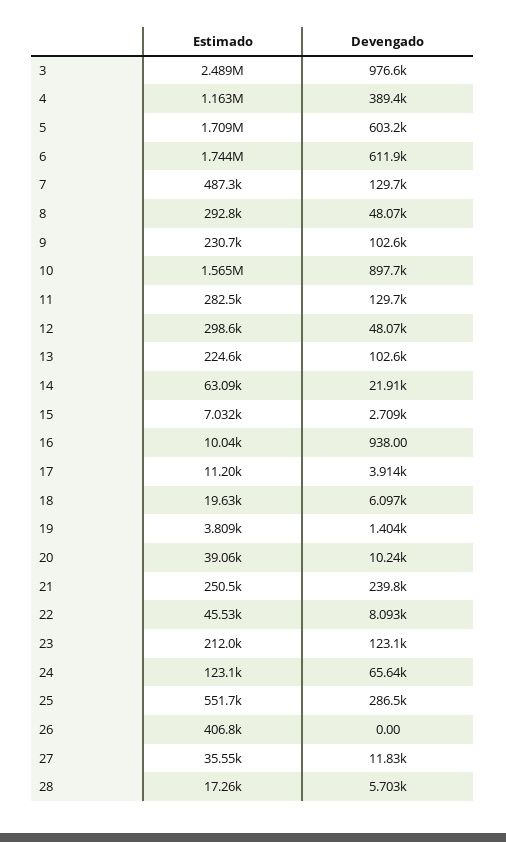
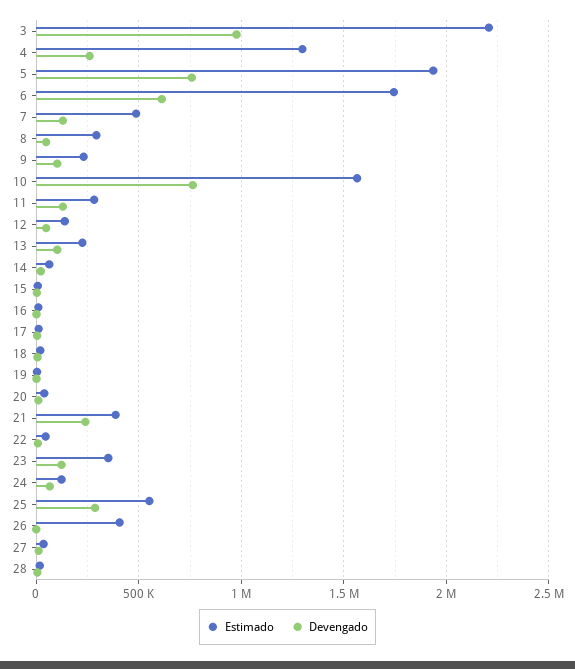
  {
    "Estimado": {
-     "3": 2489000,
+     "3": 2200000,
-     "4": 1163000,
+     "4": 1300000,
-     "5": 1709000,
+     "5": 1950000,
      "6": 1744000,
      "7": 487300,
      "8": 292800,
      "9": 230700,
      "10": 1565000,
      "11": 282500,
-     "12": 298600,
+     "12": 150000,
      "13": 224600,
      "14": 63090,
      "15": 7032,
      "16": 10040,
      "17": 11200,
      "18": 19630,
      "19": 3809,
      "20": 39060,
-     "21": 250500,
+     "21": 400000,
      "22": 45530,
-     "23": 212000,
+     "23": 350000,
      "24": 123100,
      "25": 551700,
      "26": 406800,
      "27": 35550,
      "28": 17260
    },
    "Devengado": {
      "3": 976600,
-     "4": 389400,
+     "4": 250000,
-     "5": 603200,
+     "5": 750000,
      "6": 611900,
      "7": 129700,
      "8": 48070,
      "9": 102600,
-     "10": 897700,
+     "10": 750000,
      "11": 129700,
      "12": 48070,
      "13": 102600,
      "14": 21910,
      "15": 2709,
      "16": 938,
      "17": 3914,
      "18": 6097,
      "19": 1404,
      "20": 10240,
      "21": 239800,
      "22": 8093,
      "23": 123100,
      "24": 65640,
      "25": 286500,
      "26": 0,
      "27": 11830,
      "28": 5703
    }
  }

